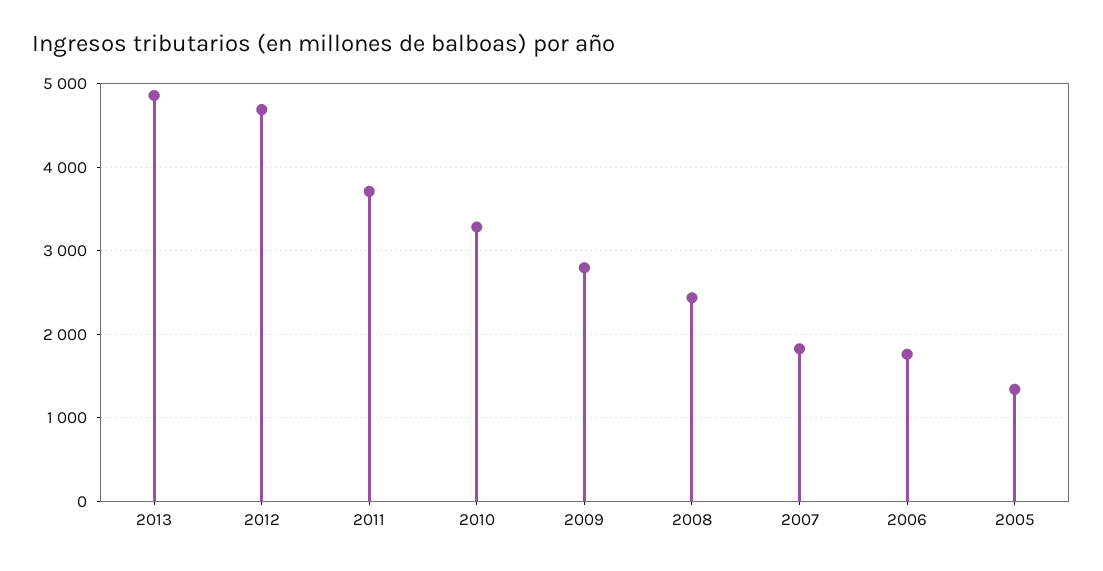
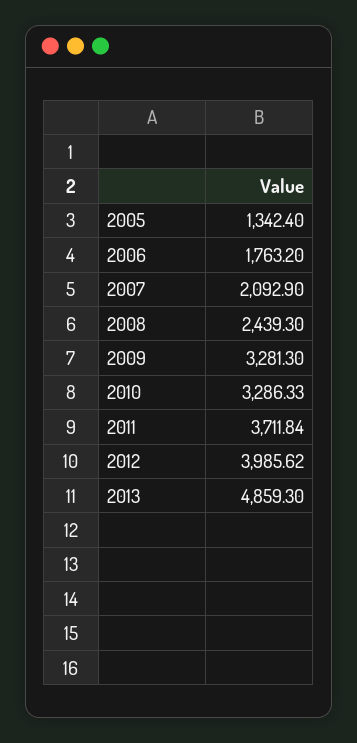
  {
    "2013": 4859.3,
-   "2012": 4700,
+   "2012": 3985.62,
    "2011": 3711.84,
    "2010": 3286.33,
-   "2009": 2800,
+   "2009": 3281.3,
    "2008": 2439.3,
-   "2007": 1800,
+   "2007": 2092.9,
    "2006": 1763.2,
    "2005": 1342.4
  }

